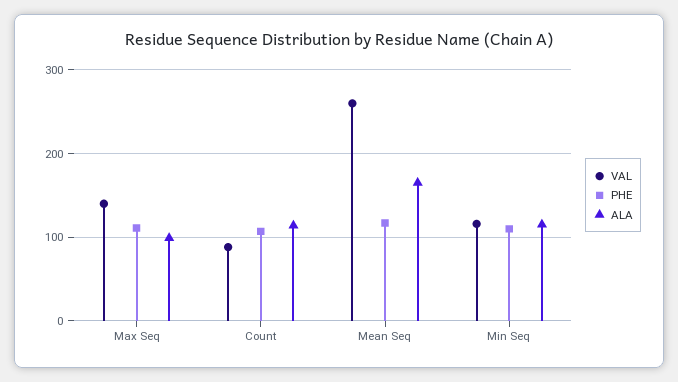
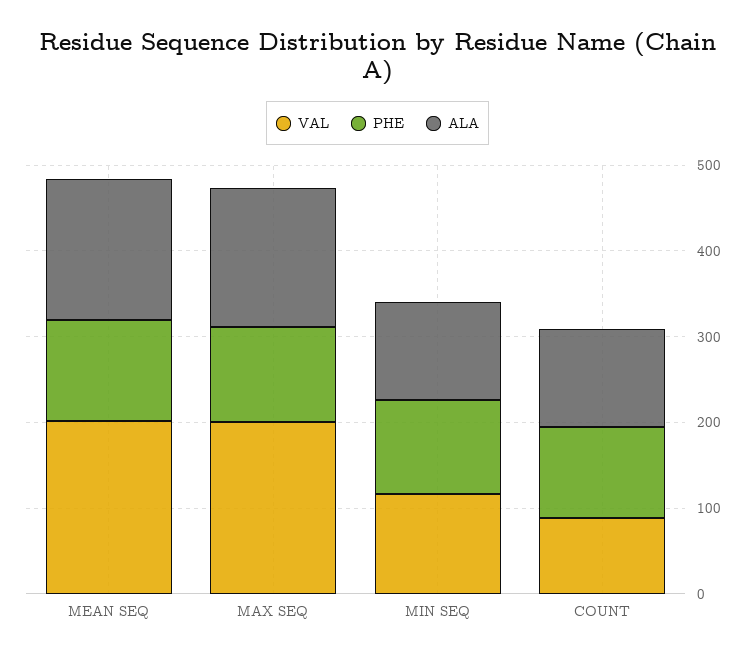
  {
    "VAL": {
-     "Max Seq": 140,
+     "Max Seq": 200,
      "Count": 90,
-     "Mean Seq": 260,
+     "Mean Seq": 200,
      "Min Seq": 120
    },
    "PHE": {
      "Max Seq": 110,
      "Count": 110,
      "Mean Seq": 120,
      "Min Seq": 110
    },
    "ALA": {
-     "Max Seq": 100,
+     "Max Seq": 160,
      "Count": 110,
      "Mean Seq": 170,
      "Min Seq": 120
    }
  }

